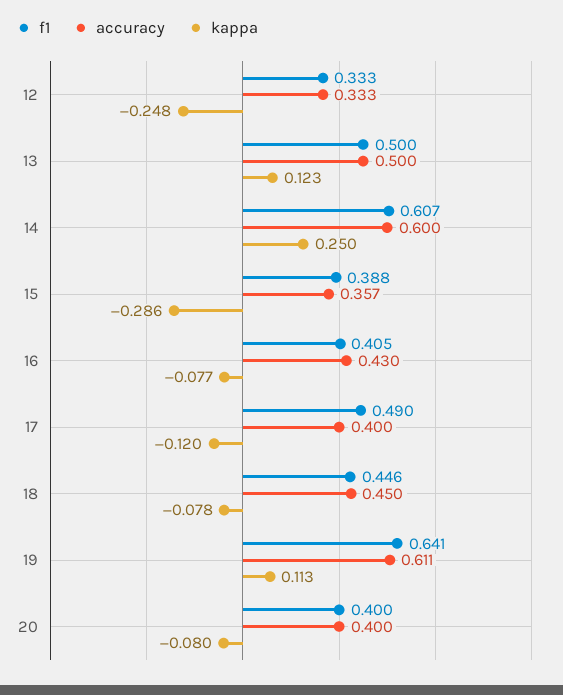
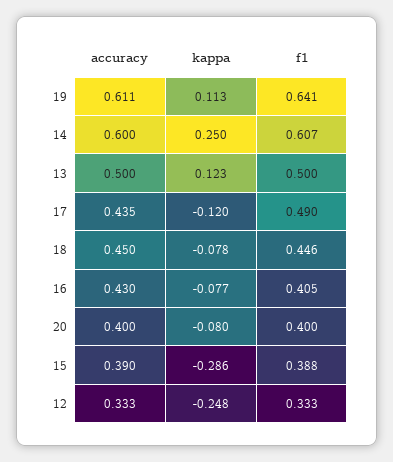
  {
    "f1": {
      "12": 0.333,
      "13": 0.5,
      "14": 0.607,
      "15": 0.388,
      "16": 0.405,
      "17": 0.49,
      "18": 0.446,
      "19": 0.641,
      "20": 0.4
    },
    "accuracy": {
      "12": 0.333,
      "13": 0.5,
      "14": 0.6,
-     "15": 0.357,
+     "15": 0.39,
      "16": 0.43,
-     "17": 0.4,
+     "17": 0.435,
      "18": 0.45,
      "19": 0.611,
      "20": 0.4
    },
    "kappa": {
      "12": -0.248,
      "13": 0.123,
      "14": 0.25,
      "15": -0.286,
      "16": -0.077,
      "17": -0.12,
      "18": -0.078,
      "19": 0.113,
      "20": -0.08
    }
  }

